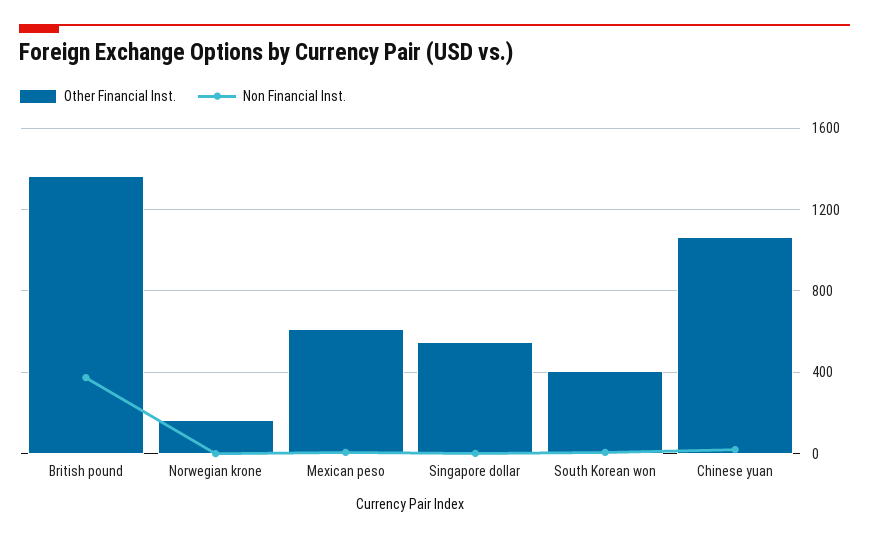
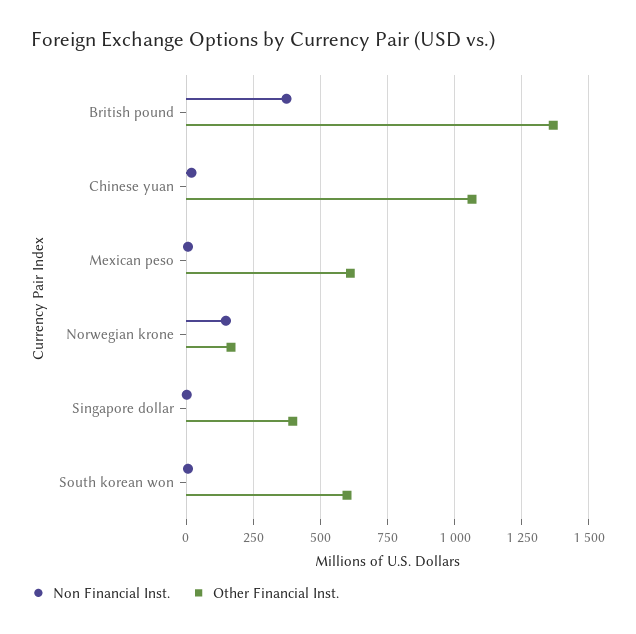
  {
    "Other Financial Inst.": {
      "British pound": 1375,
      "Norwegian krone": 175,
      "Mexican peso": 600,
-     "Singapore dollar": 550,
+     "Singapore dollar": 400,
-     "South Korean won": 400,
+     "South Korean won": 600,
      "Chinese yuan": 1075
    },
    "Non Financial Inst.": {
      "British pound": 375,
-     "Norwegian krone": 0,
+     "Norwegian krone": 150,
      "Mexican peso": 0,
      "Singapore dollar": 0,
      "South Korean won": 0,
      "Chinese yuan": 25
    }
  }

